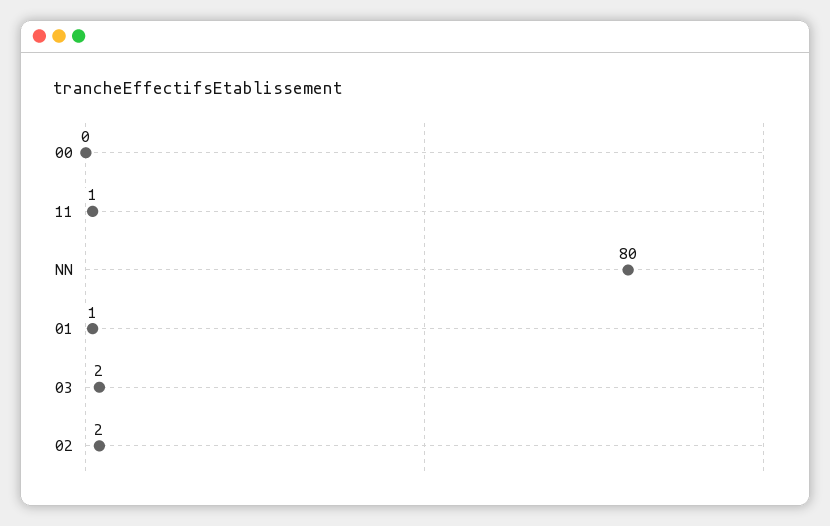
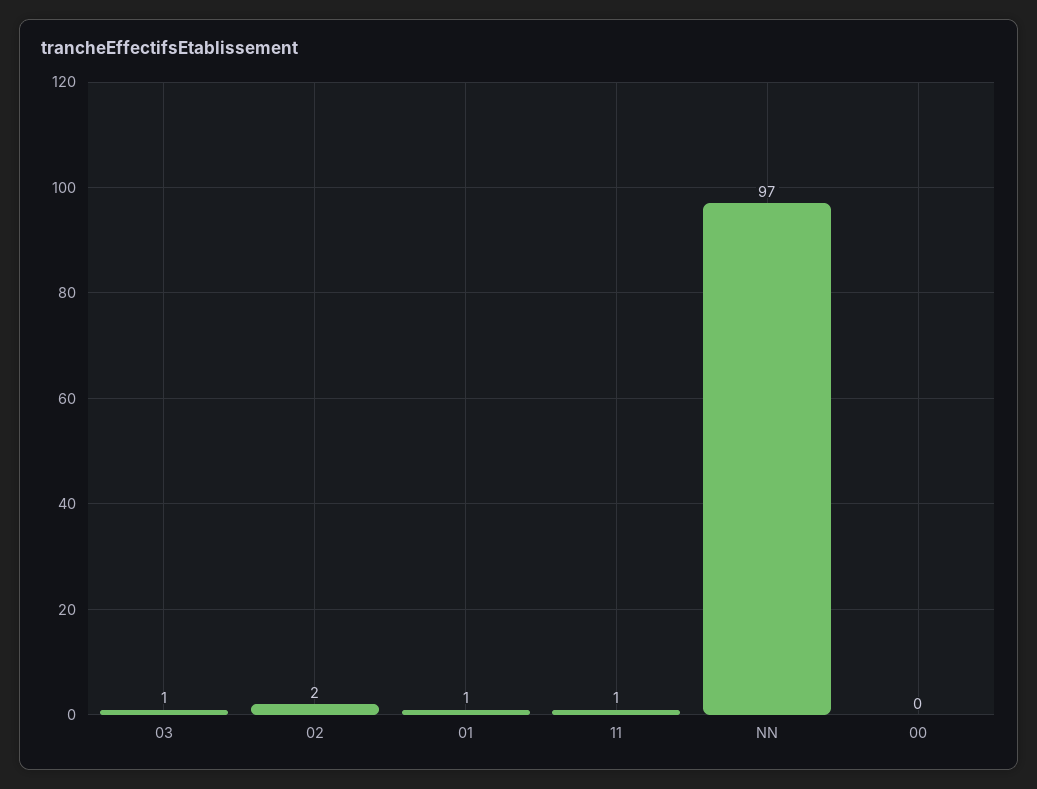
  {
    "00": 0,
    "11": 1,
-   "NN": 80,
+   "NN": 97,
    "01": 1,
-   "03": 2,
+   "03": 1,
    "02": 2
  }

